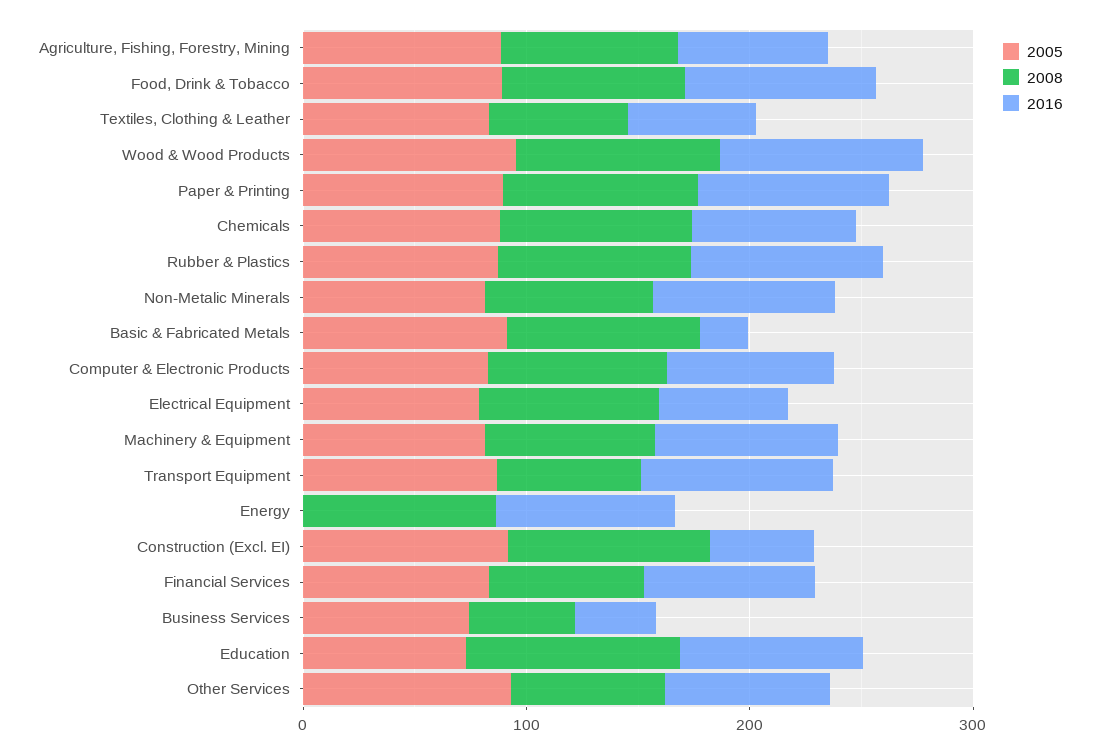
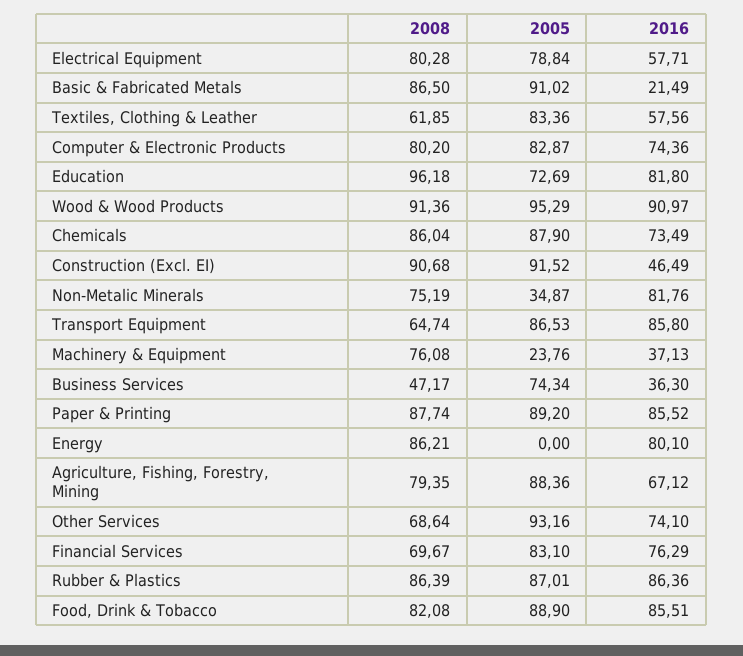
  {
    "2005": {
      "Agriculture, Fishing, Forestry, Mining": 88.36,
      "Food, Drink & Tobacco": 88.9,
      "Textiles, Clothing & Leather": 83.36,
      "Wood & Wood Products": 95.29,
      "Paper & Printing": 89.2,
      "Chemicals": 87.9,
      "Rubber & Plastics": 87.01,
-     "Non-Metalic Minerals": 80,
+     "Non-Metalic Minerals": 34.87,
      "Basic & Fabricated Metals": 91.02,
      "Computer & Electronic Products": 82.87,
      "Electrical Equipment": 78.84,
-     "Machinery & Equipment": 80,
+     "Machinery & Equipment": 23.76,
      "Transport Equipment": 86.53,
      "Energy": 0,
      "Construction (Excl. EI)": 91.52,
      "Financial Services": 83.1,
      "Business Services": 74.34,
      "Education": 72.69,
      "Other Services": 93.16
    },
    "2008": {
      "Agriculture, Fishing, Forestry, Mining": 79.35,
      "Food, Drink & Tobacco": 82.08,
      "Textiles, Clothing & Leather": 61.85,
      "Wood & Wood Products": 91.36,
      "Paper & Printing": 87.74,
      "Chemicals": 86.04,
      "Rubber & Plastics": 86.39,
      "Non-Metalic Minerals": 75.19,
      "Basic & Fabricated Metals": 86.5,
      "Computer & Electronic Products": 80.2,
      "Electrical Equipment": 80.28,
      "Machinery & Equipment": 76.08,
      "Transport Equipment": 64.74,
      "Energy": 86.21,
      "Construction (Excl. EI)": 90.68,
      "Financial Services": 69.67,
      "Business Services": 47.17,
      "Education": 96.18,
      "Other Services": 68.64
    },
    "2016": {
      "Agriculture, Fishing, Forestry, Mining": 67.12,
      "Food, Drink & Tobacco": 85.51,
      "Textiles, Clothing & Leather": 57.56,
      "Wood & Wood Products": 90.97,
      "Paper & Printing": 85.52,
      "Chemicals": 73.49,
      "Rubber & Plastics": 86.36,
      "Non-Metalic Minerals": 81.76,
      "Basic & Fabricated Metals": 21.49,
      "Computer & Electronic Products": 74.36,
      "Electrical Equipment": 57.71,
-     "Machinery & Equipment": 80,
+     "Machinery & Equipment": 37.13,
      "Transport Equipment": 85.8,
      "Energy": 80.1,
      "Construction (Excl. EI)": 46.49,
      "Financial Services": 76.29,
      "Business Services": 36.3,
      "Education": 81.8,
      "Other Services": 74.1
    }
  }

